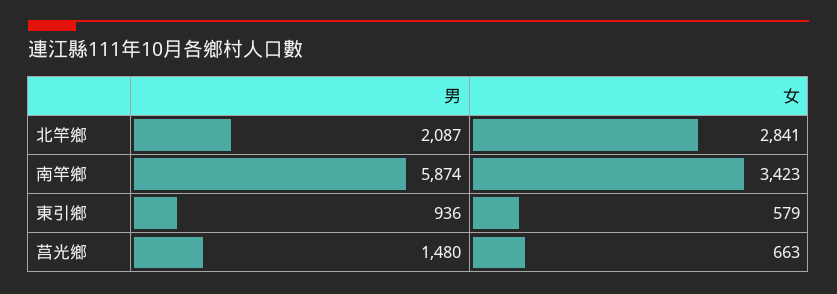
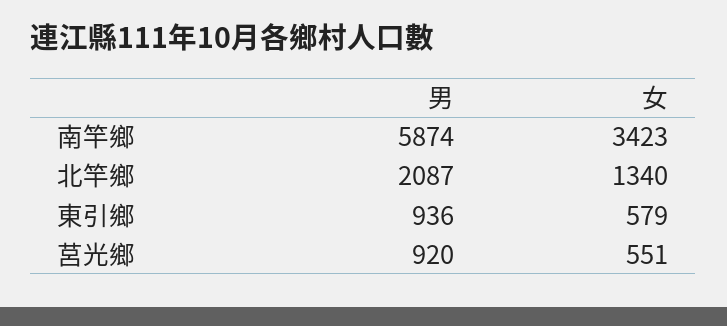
  {
    "男": {
      "北竿鄉": 2087,
      "南竿鄉": 5874,
      "東引鄉": 936,
-     "莒光鄉": 1480
+     "莒光鄉": 920
    },
    "女": {
-     "北竿鄉": 2841,
+     "北竿鄉": 1340,
      "南竿鄉": 3423,
      "東引鄉": 579,
-     "莒光鄉": 663
+     "莒光鄉": 551
    }
  }

